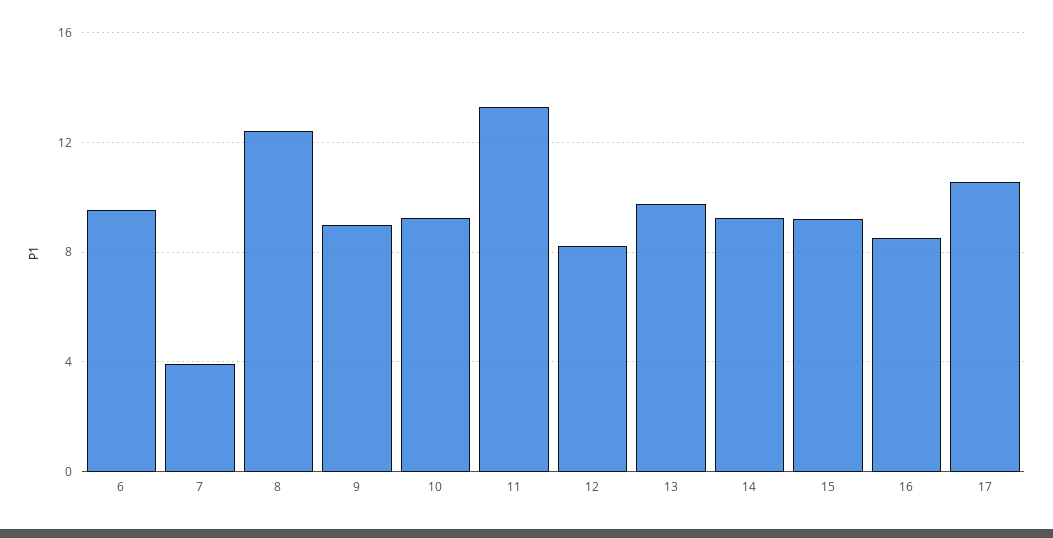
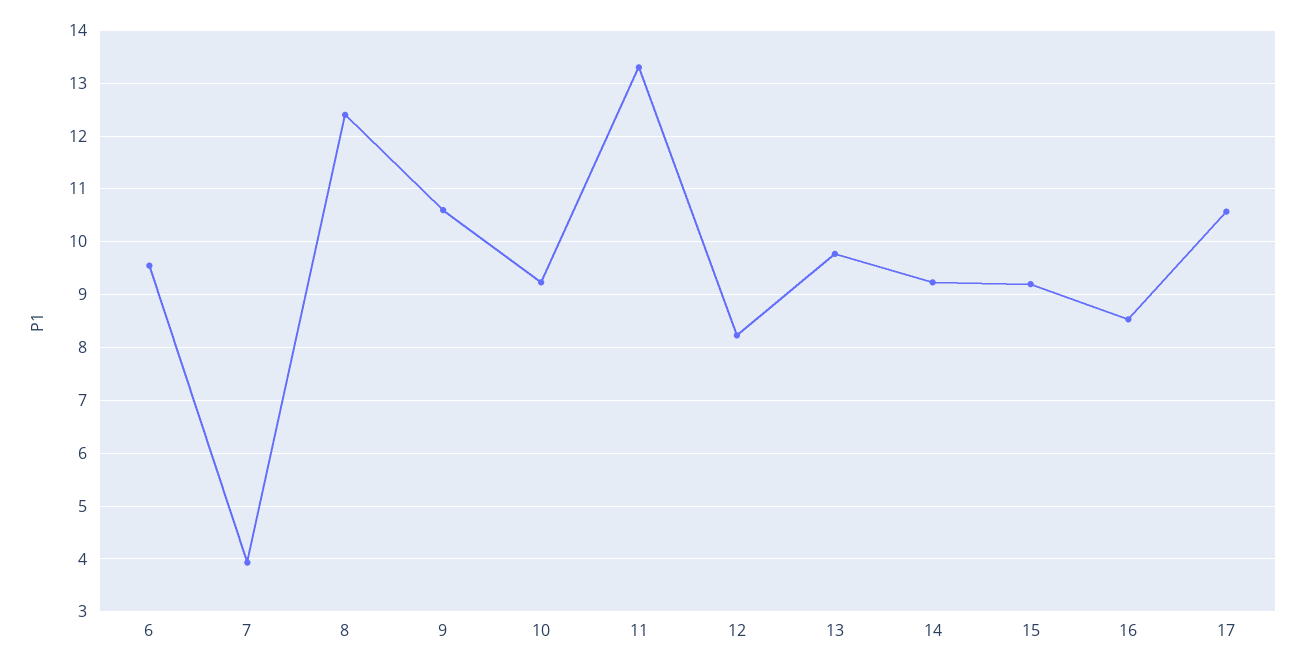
  {
    "6": 9.6,
    "7": 4,
    "8": 12.4,
-   "9": 9,
+   "9": 10.6,
    "10": 9.2,
    "11": 13.4,
    "12": 8.2,
    "13": 9.8,
    "14": 9.2,
    "15": 9.2,
    "16": 8.6,
    "17": 10.6
  }

